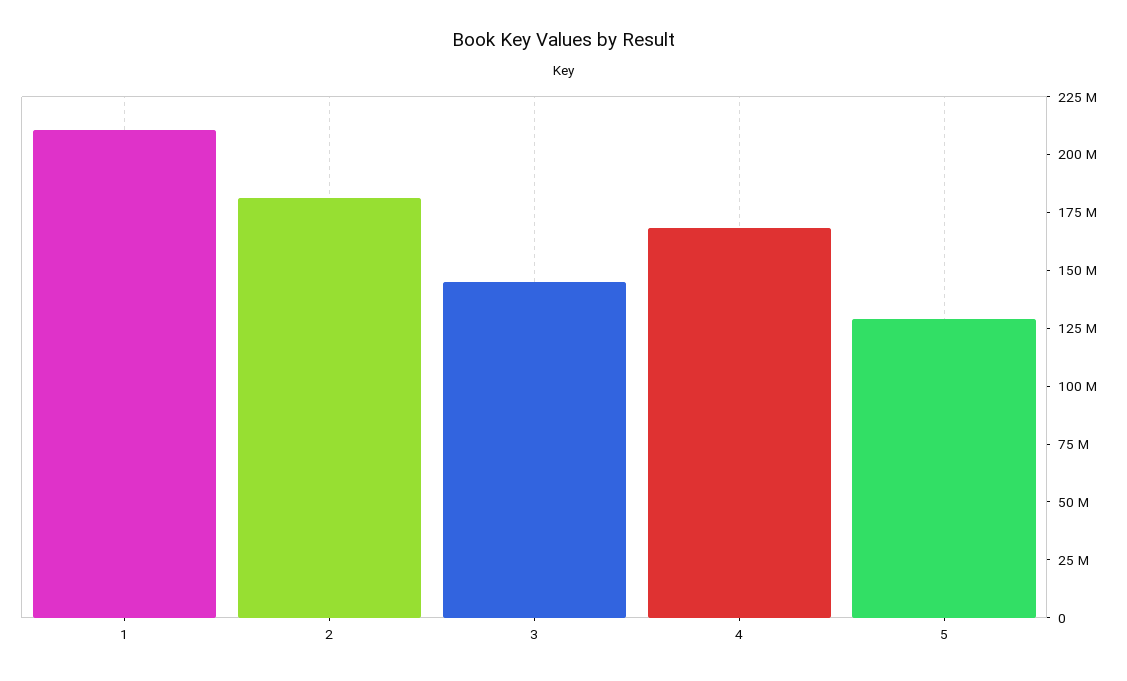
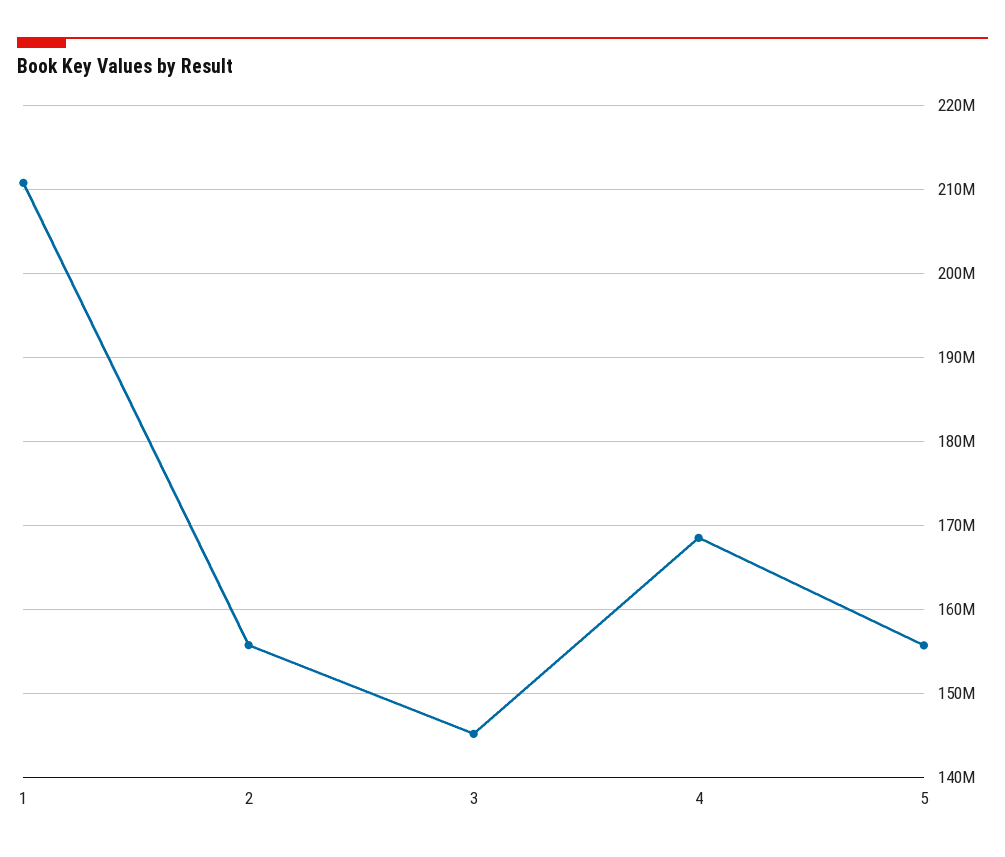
  {
    "1": 211000000,
-   "2": 180000000,
+   "2": 156000000,
    "3": 145000000,
    "4": 169000000,
-   "5": 130000000
+   "5": 156000000
  }

